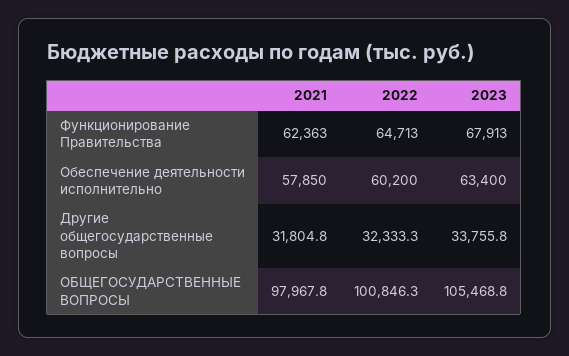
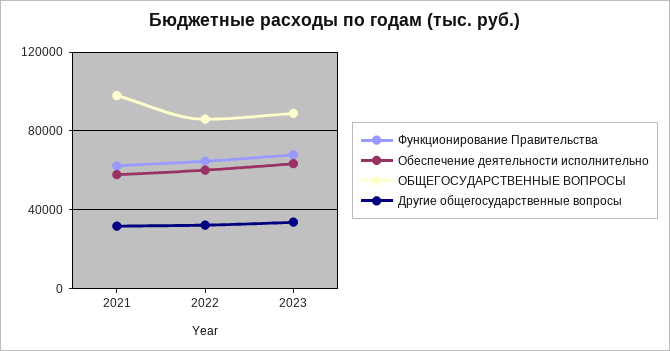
  {
    "Функционирование Правительства": {
      "2021": 62363,
      "2022": 64713,
      "2023": 67913
    },
    "Обеспечение деятельности исполнительно": {
      "2021": 57850,
      "2022": 60200,
      "2023": 63400
    },
    "Другие общегосударственные вопросы": {
      "2021": 31804.8,
      "2022": 32333.3,
      "2023": 33755.8
    },
    "ОБЩЕГОСУДАРСТВЕННЫЕ ВОПРОСЫ": {
      "2021": 97967.8,
-     "2022": 100846.3,
+     "2022": 85000,
-     "2023": 105468.8
+     "2023": 90000
    }
  }

